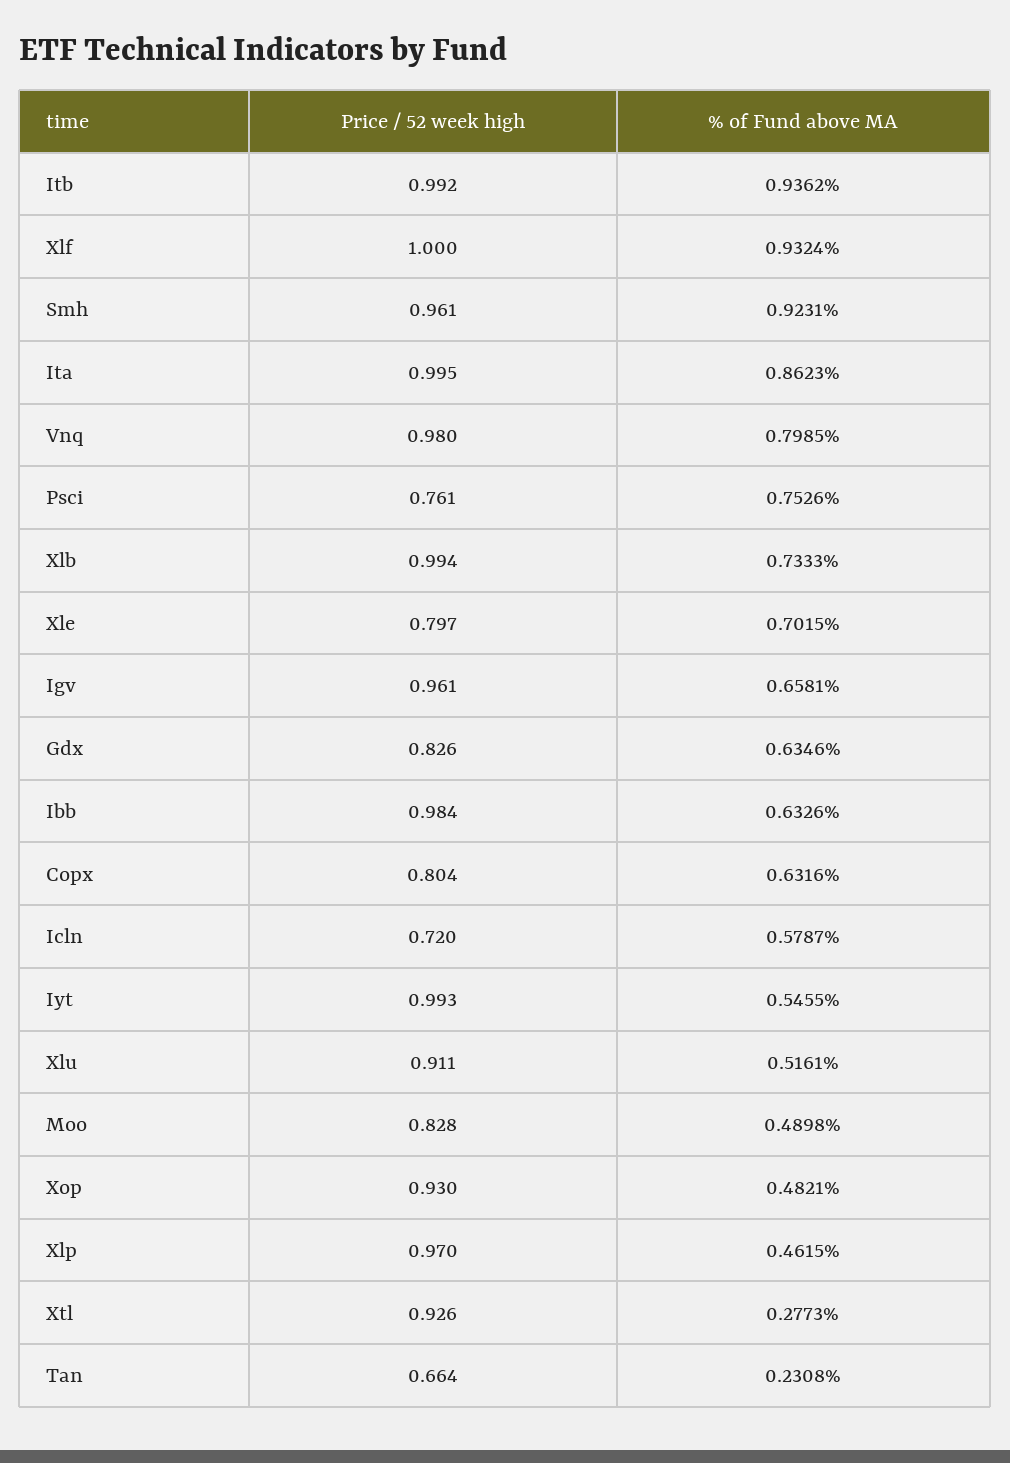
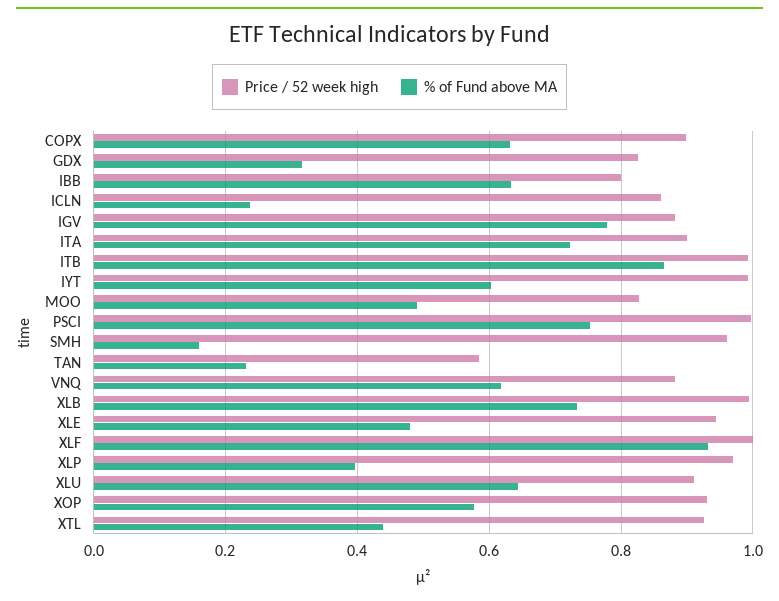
  {
    "Price / 52 week high": {
      "Itb": 0.992,
      "Xlf": 1,
      "Smh": 0.961,
-     "Ita": 0.995,
+     "Ita": 0.9,
-     "Vnq": 0.98,
+     "Vnq": 0.88,
-     "Psci": 0.761,
+     "Psci": 1,
      "Xlb": 0.994,
-     "Xle": 0.797,
+     "Xle": 0.94,
-     "Igv": 0.961,
+     "Igv": 0.88,
      "Gdx": 0.826,
-     "Ibb": 0.984,
+     "Ibb": 0.8,
-     "Copx": 0.804,
+     "Copx": 0.9,
-     "Icln": 0.72,
+     "Icln": 0.86,
      "Iyt": 0.993,
      "Xlu": 0.911,
      "Moo": 0.828,
      "Xop": 0.93,
      "Xlp": 0.97,
      "Xtl": 0.926,
-     "Tan": 0.664
+     "Tan": 0.58
    },
    "% of Fund above MA": {
-     "Itb": 0.9362,
+     "Itb": 0.86,
      "Xlf": 0.9324,
-     "Smh": 0.9231,
+     "Smh": 0.16,
-     "Ita": 0.8623,
+     "Ita": 0.72,
-     "Vnq": 0.7985,
+     "Vnq": 0.62,
      "Psci": 0.7526,
      "Xlb": 0.7333,
-     "Xle": 0.7015,
+     "Xle": 0.48,
-     "Igv": 0.6581,
+     "Igv": 0.78,
-     "Gdx": 0.6346,
+     "Gdx": 0.32,
      "Ibb": 0.6326,
      "Copx": 0.6316,
-     "Icln": 0.5787,
+     "Icln": 0.24,
-     "Iyt": 0.5455,
+     "Iyt": 0.6,
-     "Xlu": 0.5161,
+     "Xlu": 0.64,
      "Moo": 0.4898,
-     "Xop": 0.4821,
+     "Xop": 0.58,
-     "Xlp": 0.4615,
+     "Xlp": 0.4,
-     "Xtl": 0.2773,
+     "Xtl": 0.44,
      "Tan": 0.2308
    }
  }

